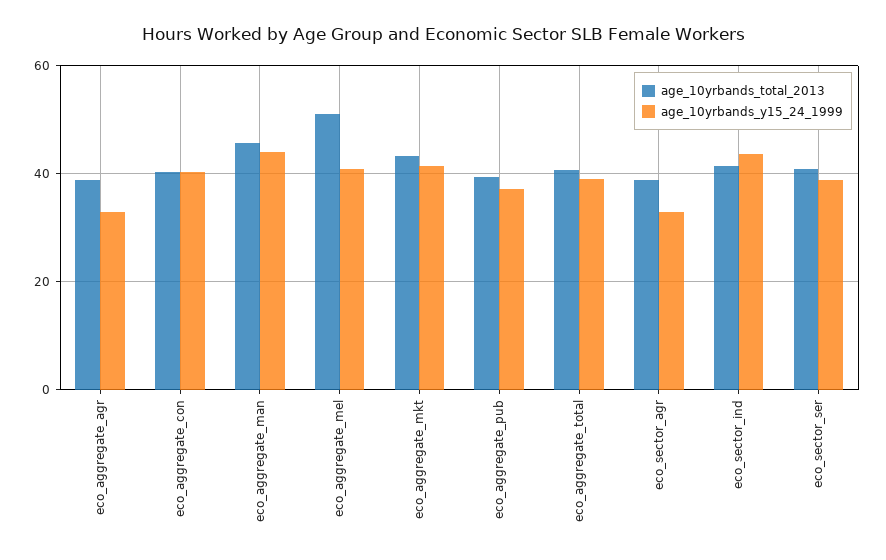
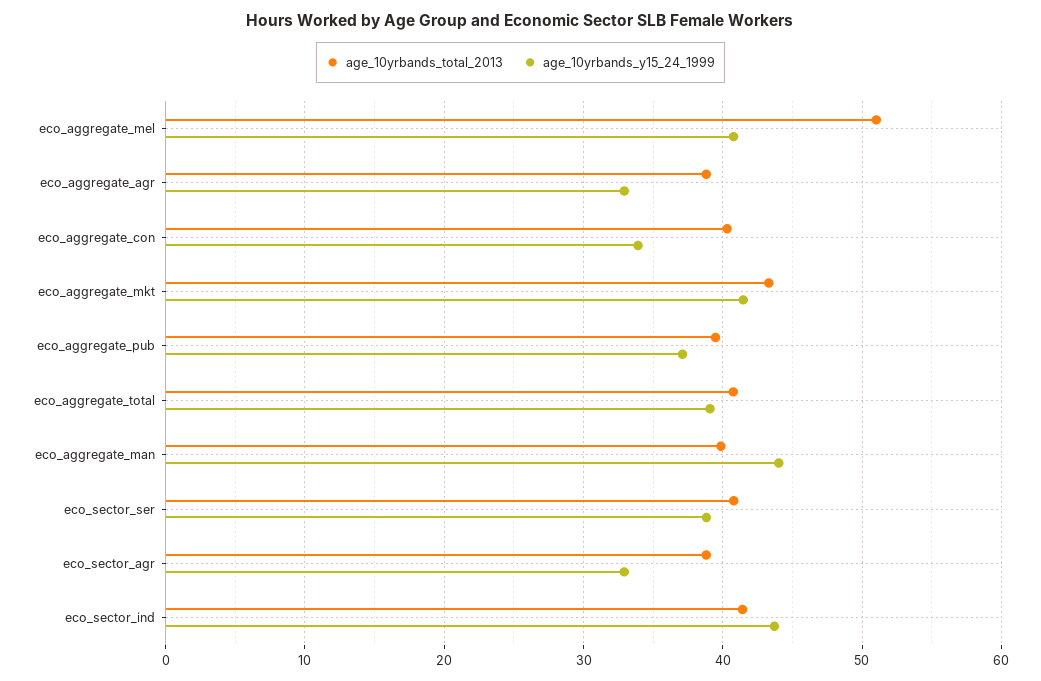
  {
    "age_10yrbands_total_2013": {
      "eco_aggregate_agr": 39,
      "eco_aggregate_con": 40,
-     "eco_aggregate_man": 46,
+     "eco_aggregate_man": 40,
      "eco_aggregate_mel": 51,
      "eco_aggregate_mkt": 43,
      "eco_aggregate_pub": 39,
      "eco_aggregate_total": 41,
      "eco_sector_agr": 39,
      "eco_sector_ind": 41,
      "eco_sector_ser": 41
    },
    "age_10yrbands_y15_24_1999": {
      "eco_aggregate_agr": 33,
-     "eco_aggregate_con": 40,
+     "eco_aggregate_con": 34,
      "eco_aggregate_man": 44,
      "eco_aggregate_mel": 41,
      "eco_aggregate_mkt": 41,
      "eco_aggregate_pub": 37,
      "eco_aggregate_total": 39,
      "eco_sector_agr": 33,
      "eco_sector_ind": 44,
      "eco_sector_ser": 39
    }
  }

